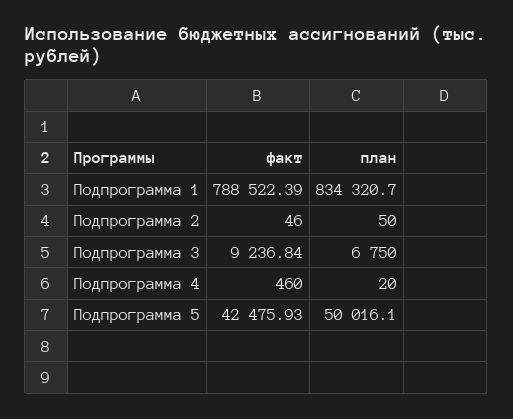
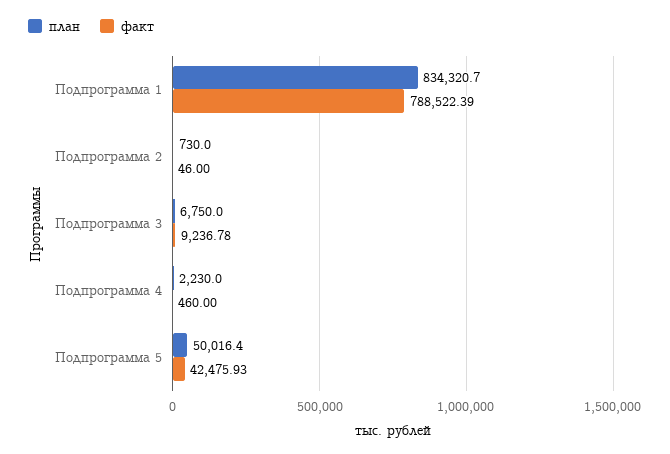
  {
    "факт": {
      "Подпрограмма 1": 788522.39,
      "Подпрограмма 2": 46,
-     "Подпрограмма 3": 9236.84,
+     "Подпрограмма 3": 9236.78,
      "Подпрограмма 4": 460,
      "Подпрограмма 5": 42475.93
    },
    "план": {
      "Подпрограмма 1": 834320.7,
-     "Подпрограмма 2": 50,
+     "Подпрограмма 2": 730,
      "Подпрограмма 3": 6750,
-     "Подпрограмма 4": 20,
+     "Подпрограмма 4": 2230,
-     "Подпрограмма 5": 50016.1
+     "Подпрограмма 5": 50016.4
    }
  }

